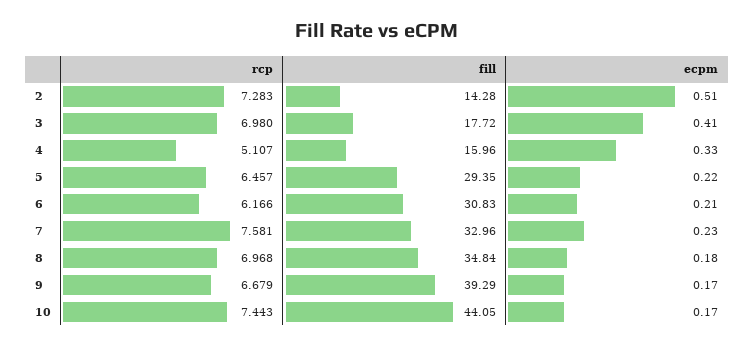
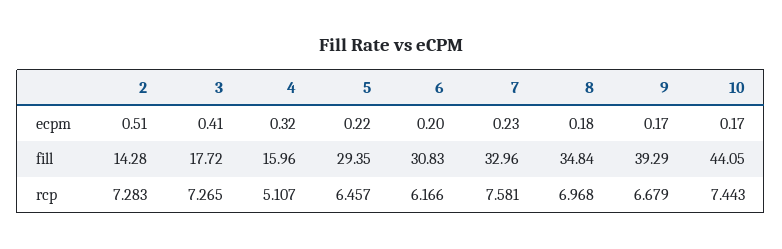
  {
    "rcp": {
      "2": 7.283,
-     "3": 6.98,
+     "3": 7.265,
      "4": 5.107,
      "5": 6.457,
      "6": 6.166,
      "7": 7.581,
      "8": 6.968,
      "9": 6.679,
      "10": 7.443
    },
    "fill": {
      "2": 14.28,
      "3": 17.72,
      "4": 15.96,
      "5": 29.35,
      "6": 30.83,
      "7": 32.96,
      "8": 34.84,
      "9": 39.29,
      "10": 44.05
    },
    "ecpm": {
      "2": 0.51,
      "3": 0.41,
-     "4": 0.33,
+     "4": 0.32,
      "5": 0.22,
-     "6": 0.21,
+     "6": 0.2,
      "7": 0.23,
      "8": 0.18,
      "9": 0.17,
      "10": 0.17
    }
  }

